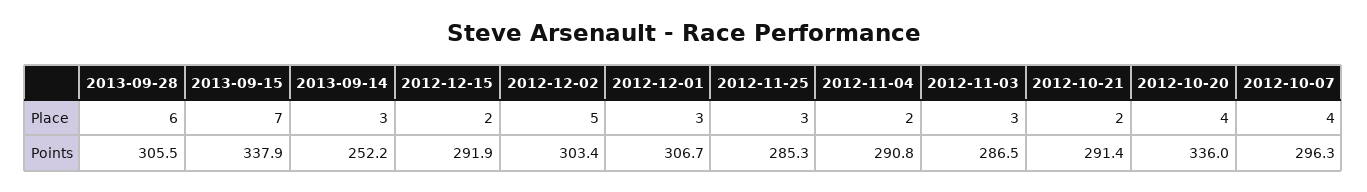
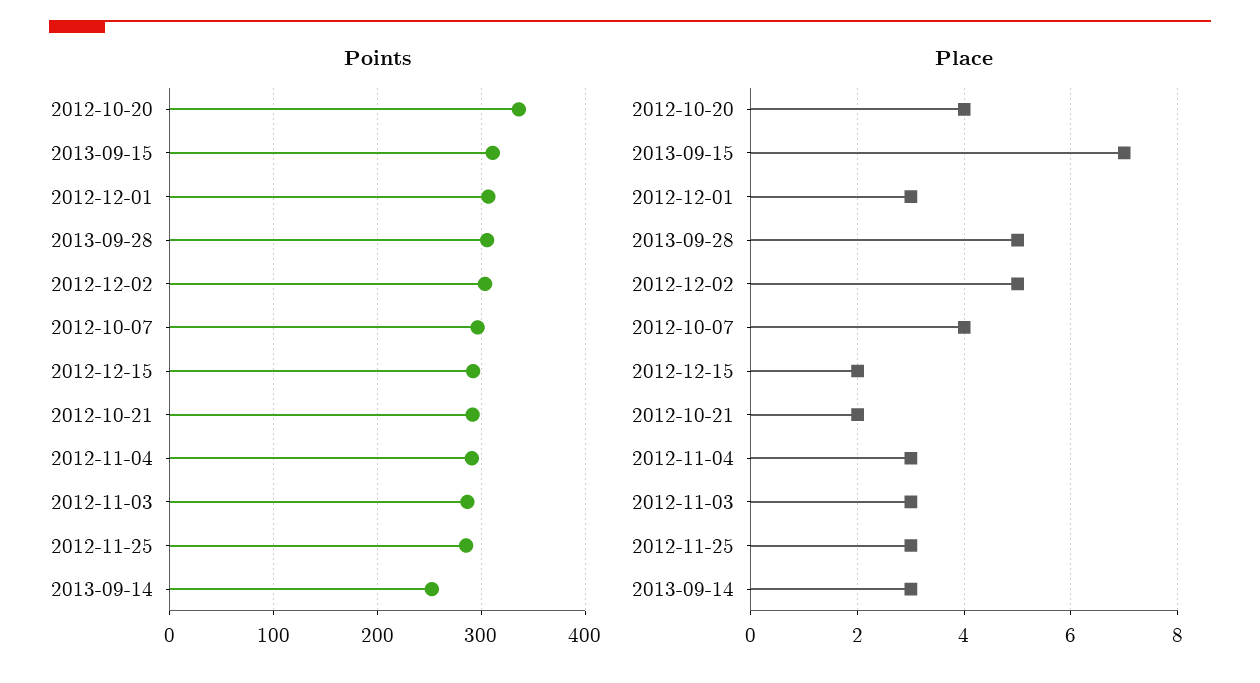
  {
    "Place": {
-     "2013-09-28": 6,
+     "2013-09-28": 5,
      "2013-09-15": 7,
      "2013-09-14": 3,
      "2012-12-15": 2,
      "2012-12-02": 5,
      "2012-12-01": 3,
      "2012-11-25": 3,
-     "2012-11-04": 2,
+     "2012-11-04": 3,
      "2012-11-03": 3,
      "2012-10-21": 2,
      "2012-10-20": 4,
      "2012-10-07": 4
    },
    "Points": {
      "2013-09-28": 305.5,
-     "2013-09-15": 337.9,
+     "2013-09-15": 310,
      "2013-09-14": 252.2,
      "2012-12-15": 291.9,
      "2012-12-02": 303.4,
      "2012-12-01": 306.7,
      "2012-11-25": 285.3,
      "2012-11-04": 290.8,
      "2012-11-03": 286.5,
      "2012-10-21": 291.4,
      "2012-10-20": 336,
      "2012-10-07": 296.3
    }
  }

